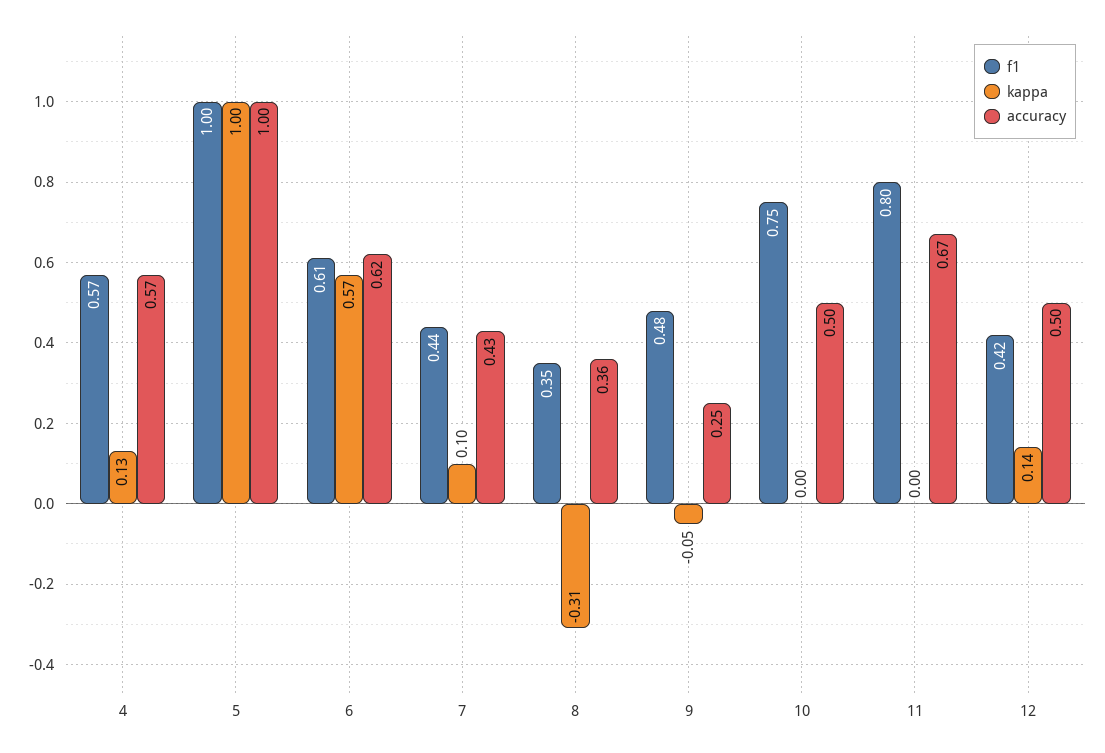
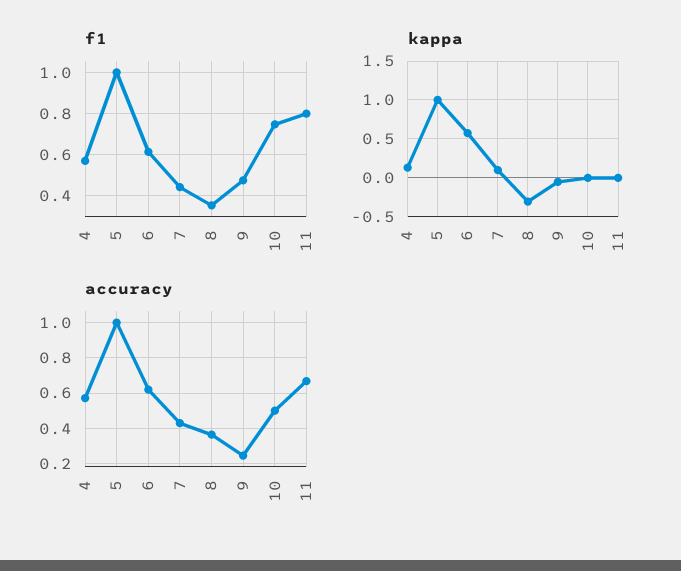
  {
    "f1": {
      "4": 0.57,
      "5": 1,
      "6": 0.61,
      "7": 0.44,
      "8": 0.35,
      "9": 0.48,
      "10": 0.75,
-     "11": 0.8,
+     "11": 0.8
-     "12": 0.42
    },
    "kappa": {
      "4": 0.13,
      "5": 1,
      "6": 0.57,
      "7": 0.1,
      "8": -0.31,
      "9": -0.05,
      "10": 0,
-     "11": 0,
+     "11": 0
-     "12": 0.14
    },
    "accuracy": {
      "4": 0.57,
      "5": 1,
      "6": 0.62,
      "7": 0.43,
      "8": 0.36,
      "9": 0.25,
      "10": 0.5,
-     "11": 0.67,
+     "11": 0.67
-     "12": 0.5
    }
  }

